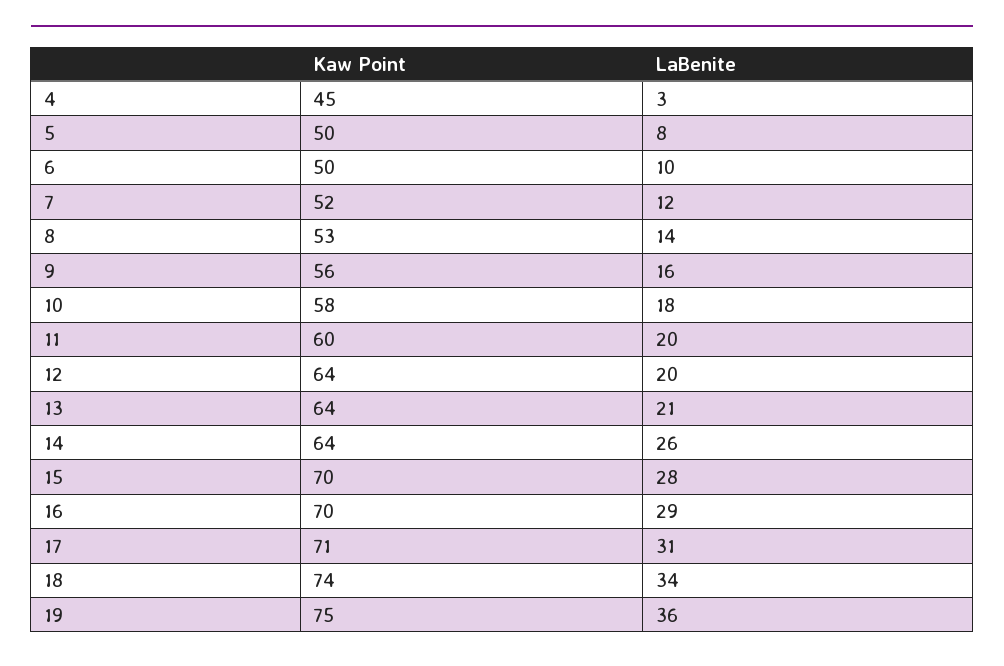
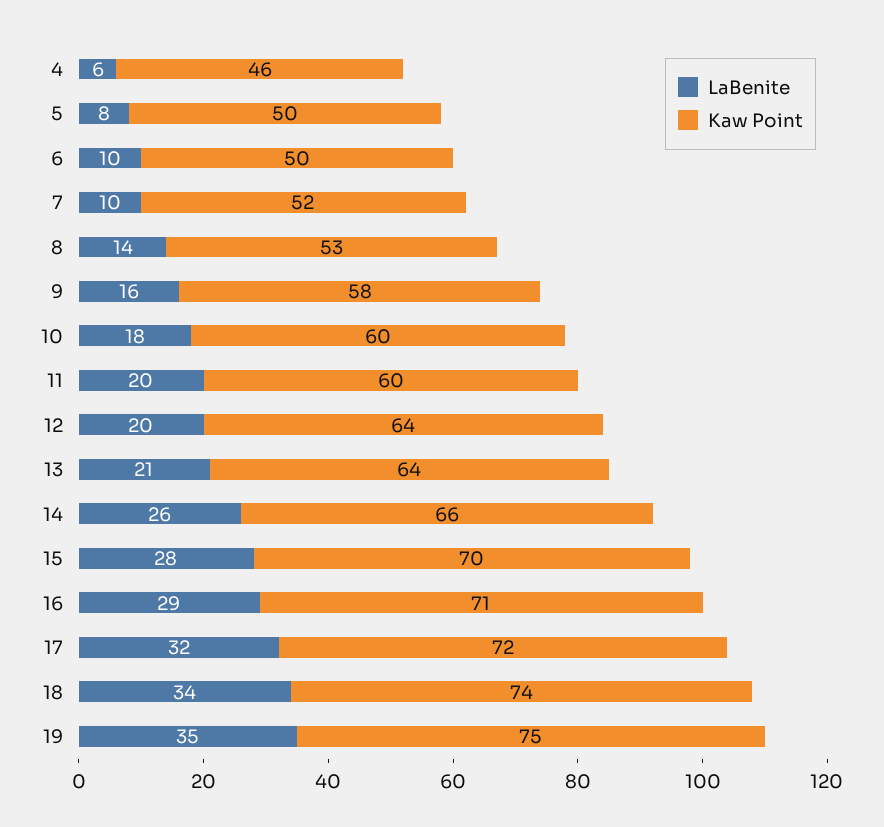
  {
    "Kaw Point": {
-     "4": 45,
+     "4": 46,
      "5": 50,
      "6": 50,
      "7": 52,
      "8": 53,
-     "9": 56,
+     "9": 58,
-     "10": 58,
+     "10": 60,
      "11": 60,
      "12": 64,
      "13": 64,
-     "14": 64,
+     "14": 66,
      "15": 70,
-     "16": 70,
+     "16": 71,
-     "17": 71,
+     "17": 72,
      "18": 74,
      "19": 75
    },
    "LaBenite": {
-     "4": 3,
+     "4": 6,
      "5": 8,
      "6": 10,
-     "7": 12,
+     "7": 10,
      "8": 14,
      "9": 16,
      "10": 18,
      "11": 20,
      "12": 20,
      "13": 21,
      "14": 26,
      "15": 28,
      "16": 29,
-     "17": 31,
+     "17": 32,
      "18": 34,
-     "19": 36
+     "19": 35
    }
  }

